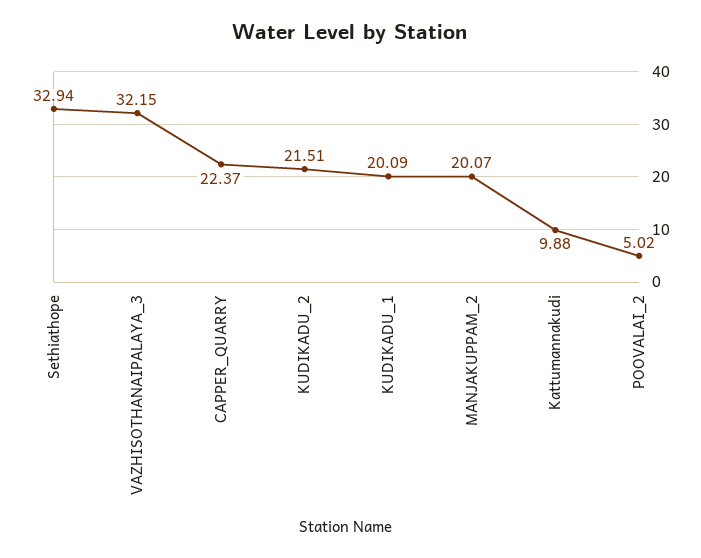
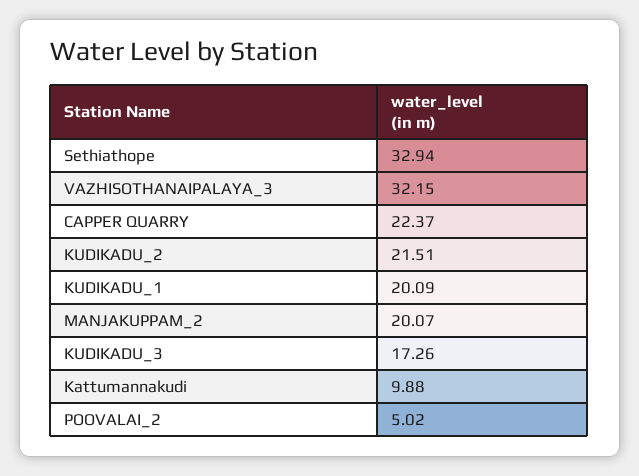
  {
    "Sethiathope": 32.94,
    "VAZHISOTHANAIPALAYA_3": 32.15,
    "CAPPER_QUARRY": 22.37,
    "KUDIKADU_2": 21.51,
    "KUDIKADU_1": 20.09,
    "MANJAKUPPAM_2": 20.07,
    "Kattumannakudi": 9.88,
-   "POOVALAI_2": 5.02
+   "POOVALAI_2": 5.02,
+   "KUDIKADU_3": 17.26
  }

